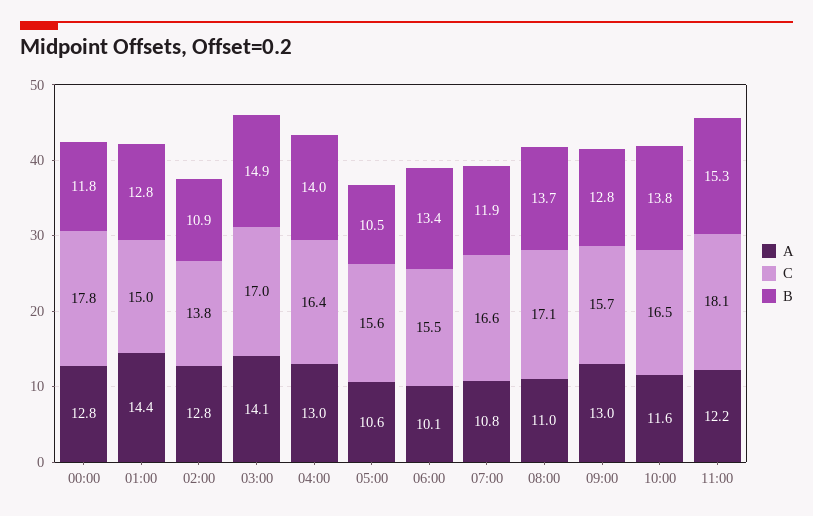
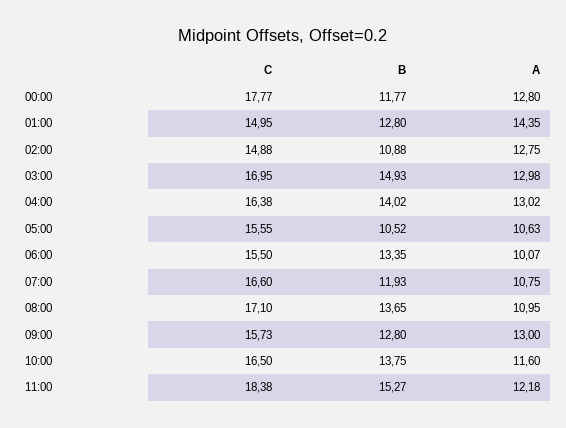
  {
    "A": {
      "00:00": 12.8,
      "01:00": 14.35,
      "02:00": 12.75,
-     "03:00": 14.1,
+     "03:00": 12.98,
      "04:00": 13.02,
      "05:00": 10.63,
      "06:00": 10.07,
      "07:00": 10.75,
      "08:00": 10.95,
      "09:00": 13,
      "10:00": 11.6,
      "11:00": 12.18
    },
    "C": {
      "00:00": 17.77,
      "01:00": 14.95,
-     "02:00": 13.8,
+     "02:00": 14.88,
      "03:00": 16.95,
      "04:00": 16.38,
      "05:00": 15.55,
      "06:00": 15.5,
      "07:00": 16.6,
      "08:00": 17.1,
      "09:00": 15.73,
      "10:00": 16.5,
-     "11:00": 18.1
+     "11:00": 18.38
    },
    "B": {
      "00:00": 11.77,
      "01:00": 12.8,
      "02:00": 10.88,
      "03:00": 14.93,
      "04:00": 14.02,
      "05:00": 10.52,
      "06:00": 13.35,
      "07:00": 11.93,
      "08:00": 13.65,
      "09:00": 12.8,
      "10:00": 13.75,
      "11:00": 15.27
    }
  }

